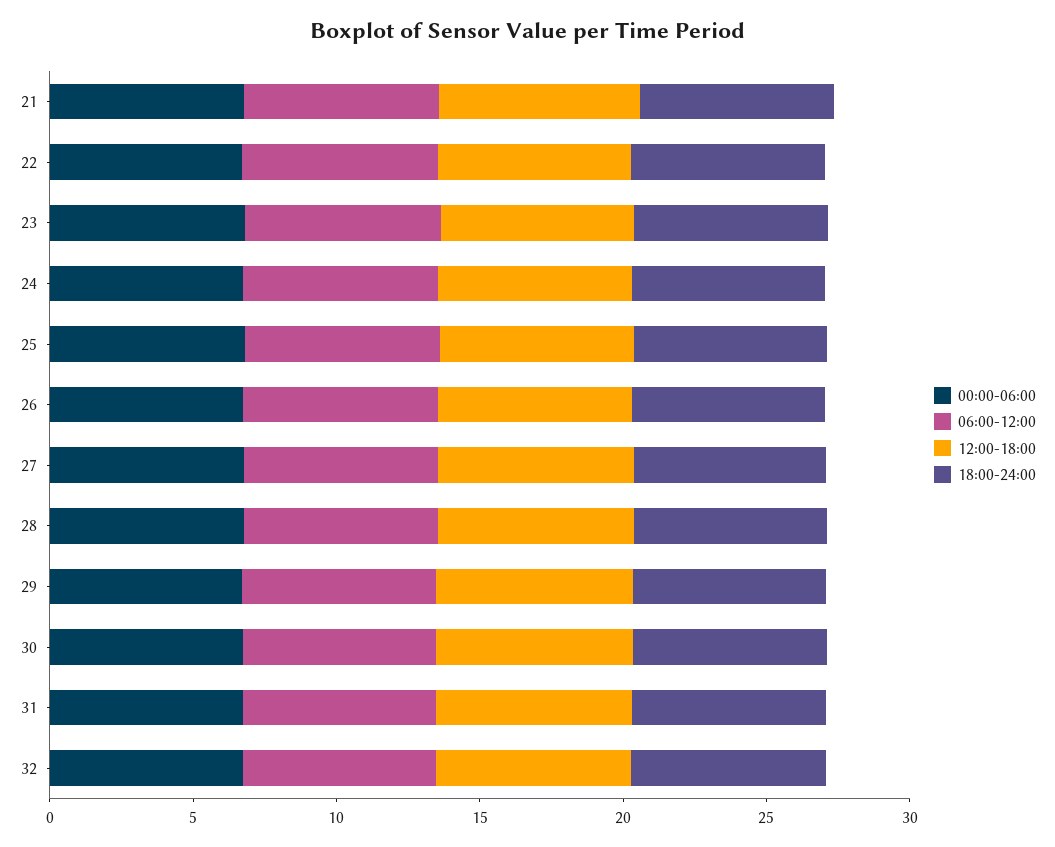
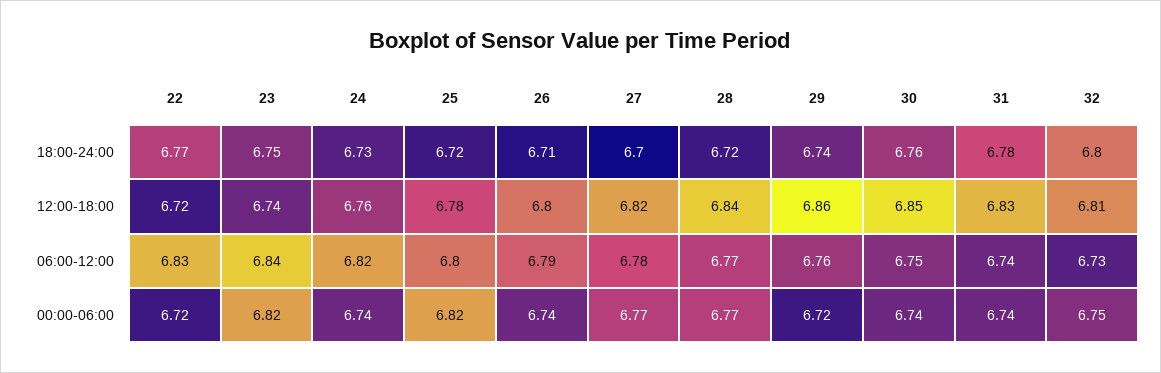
  {
    "00:00-06:00": {
-     "21": 7,
      "22": 6.72,
      "23": 6.82,
      "24": 6.74,
      "25": 6.82,
      "26": 6.74,
      "27": 6.77,
      "28": 6.77,
      "29": 6.72,
      "30": 6.74,
      "31": 6.74,
      "32": 6.75
    },
    "06:00-12:00": {
-     "21": 7,
      "22": 6.83,
      "23": 6.84,
      "24": 6.82,
      "25": 6.8,
      "26": 6.79,
      "27": 6.78,
      "28": 6.77,
      "29": 6.76,
      "30": 6.75,
      "31": 6.74,
      "32": 6.73
    },
    "12:00-18:00": {
-     "21": 7,
      "22": 6.72,
      "23": 6.74,
      "24": 6.76,
      "25": 6.78,
      "26": 6.8,
      "27": 6.82,
      "28": 6.84,
      "29": 6.86,
      "30": 6.85,
      "31": 6.83,
      "32": 6.81
    },
    "18:00-24:00": {
-     "21": 7,
      "22": 6.77,
      "23": 6.75,
      "24": 6.73,
      "25": 6.72,
      "26": 6.71,
      "27": 6.7,
      "28": 6.72,
      "29": 6.74,
      "30": 6.76,
      "31": 6.78,
      "32": 6.8
    }
  }

